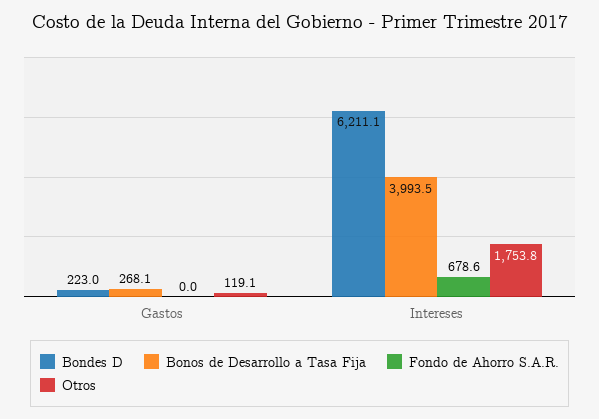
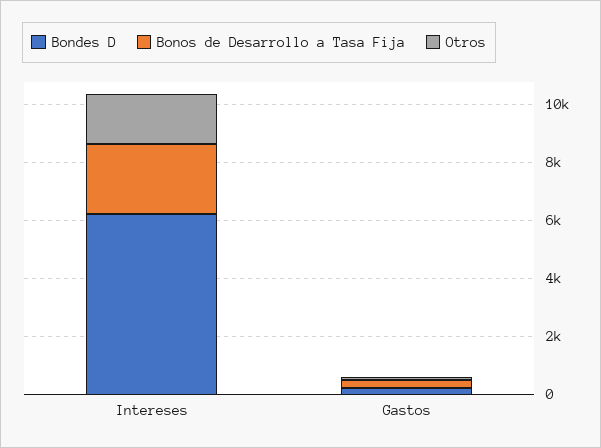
  {
    "Bondes D": {
      "Gastos": 223,
      "Intereses": 6211.1
    },
    "Bonos de Desarrollo a Tasa Fija": {
      "Gastos": 268.1,
-     "Intereses": 3993.5
+     "Intereses": 2500
    },
-   "Fondo de Ahorro S.A.R.": {
-     "Gastos": 0,
-     "Intereses": 678.6
-   },
    "Otros": {
      "Gastos": 119.1,
      "Intereses": 1753.8
    }
  }

